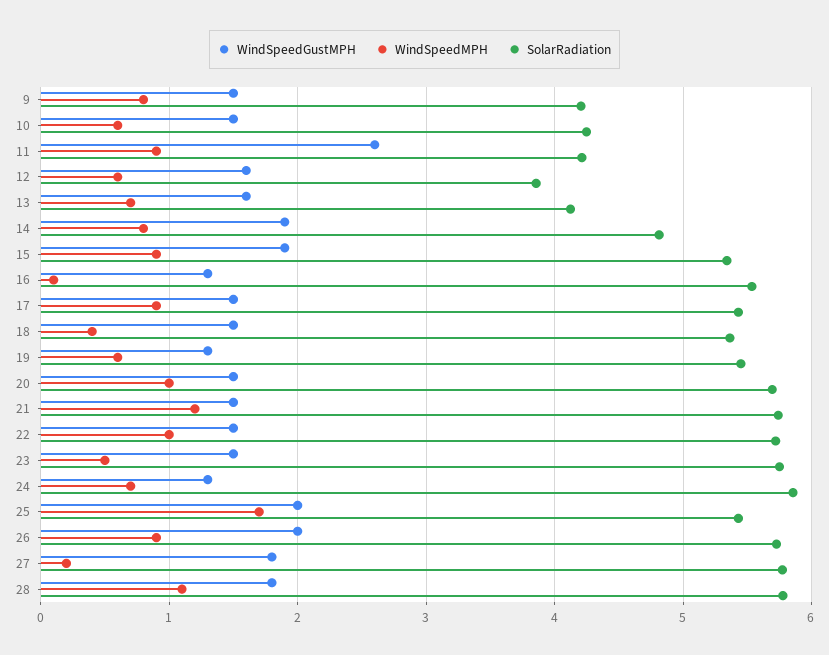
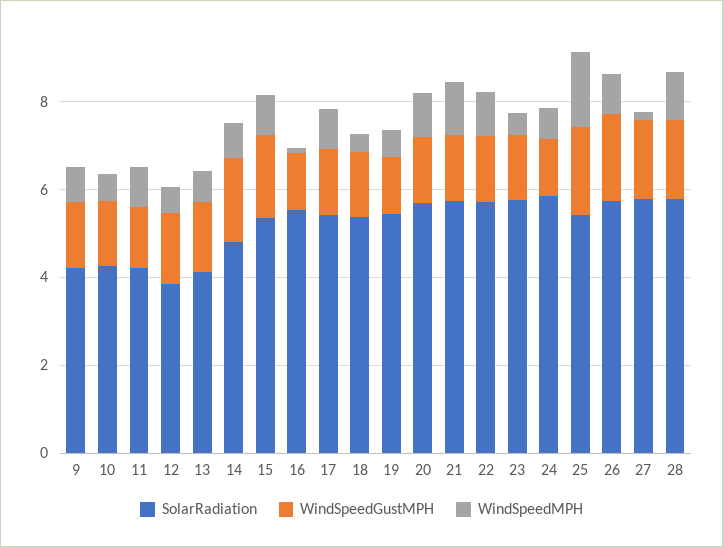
  {
    "WindSpeedGustMPH": {
      "9": 1.5,
      "10": 1.5,
-     "11": 2.6,
+     "11": 1.5,
      "12": 1.6,
      "13": 1.6,
      "14": 1.9,
      "15": 1.9,
      "16": 1.3,
      "17": 1.5,
      "18": 1.5,
      "19": 1.3,
      "20": 1.5,
      "21": 1.5,
      "22": 1.5,
      "23": 1.5,
      "24": 1.3,
      "25": 2,
      "26": 2,
      "27": 1.8,
      "28": 1.8
    },
    "WindSpeedMPH": {
      "9": 0.8,
      "10": 0.6,
      "11": 0.9,
      "12": 0.6,
      "13": 0.7,
      "14": 0.8,
      "15": 0.9,
      "16": 0.1,
      "17": 0.9,
      "18": 0.4,
      "19": 0.6,
      "20": 1,
      "21": 1.2,
      "22": 1,
      "23": 0.5,
      "24": 0.7,
      "25": 1.7,
      "26": 0.9,
      "27": 0.2,
      "28": 1.1
    },
    "SolarRadiation": {
      "9": 4.2,
      "10": 4.2,
      "11": 4.2,
      "12": 3.9,
      "13": 4.1,
      "14": 4.8,
      "15": 5.3,
      "16": 5.5,
      "17": 5.4,
      "18": 5.4,
      "19": 5.5,
      "20": 5.7,
      "21": 5.7,
      "22": 5.7,
      "23": 5.8,
      "24": 5.9,
      "25": 5.4,
      "26": 5.7,
      "27": 5.8,
      "28": 5.8
    }
  }

